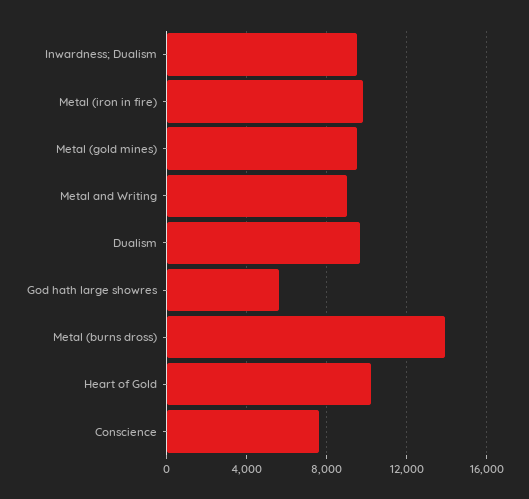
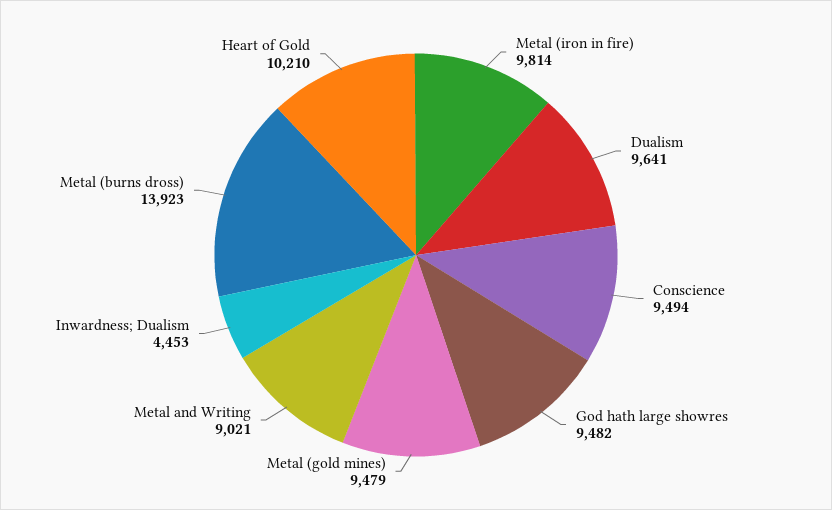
  {
-   "Inwardness; Dualism": 9500,
+   "Inwardness; Dualism": 4453,
    "Metal (iron in fire)": 9814,
    "Metal (gold mines)": 9479,
    "Metal and Writing": 9021,
    "Dualism": 9641,
-   "God hath large showres": 5500,
+   "God hath large showres": 9482,
    "Metal (burns dross)": 13923,
    "Heart of Gold": 10210,
-   "Conscience": 7500
+   "Conscience": 9494
  }

